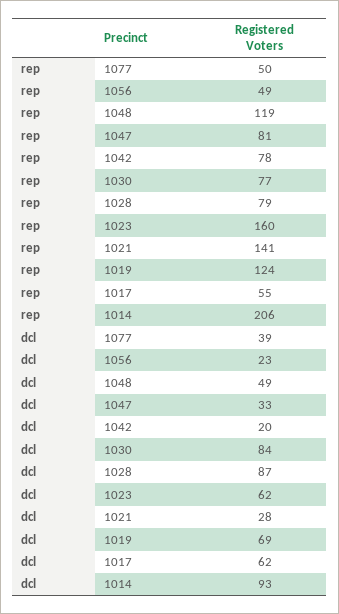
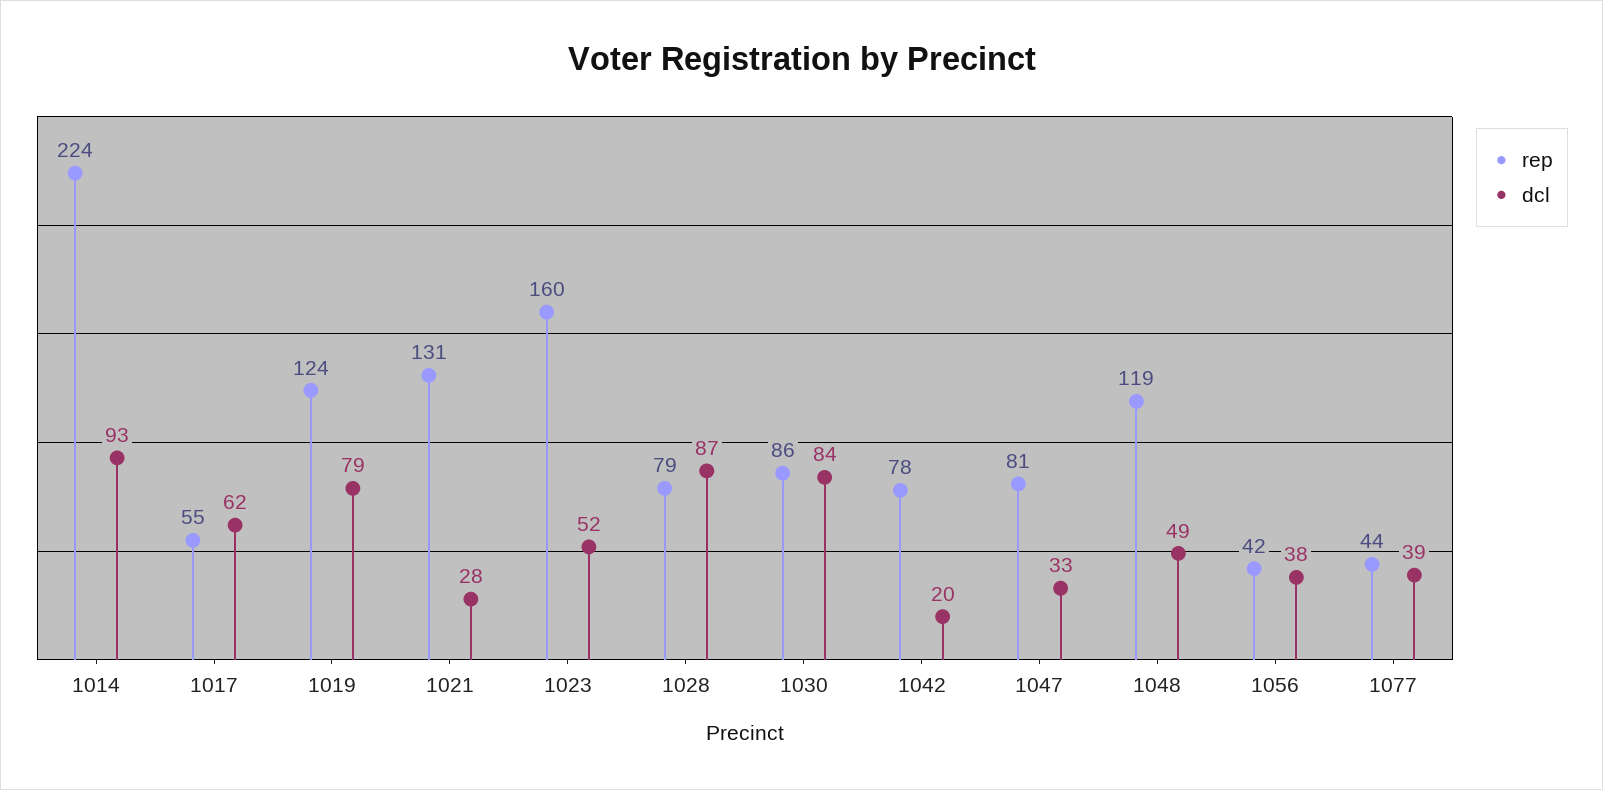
  {
    "rep": {
-     "1077": 50,
+     "1077": 44,
-     "1056": 49,
+     "1056": 42,
      "1048": 119,
      "1047": 81,
      "1042": 78,
-     "1030": 77,
+     "1030": 86,
      "1028": 79,
      "1023": 160,
-     "1021": 141,
+     "1021": 131,
      "1019": 124,
      "1017": 55,
-     "1014": 206
+     "1014": 224
    },
    "dcl": {
      "1077": 39,
-     "1056": 23,
+     "1056": 38,
      "1048": 49,
      "1047": 33,
      "1042": 20,
      "1030": 84,
      "1028": 87,
-     "1023": 62,
+     "1023": 52,
      "1021": 28,
-     "1019": 69,
+     "1019": 79,
      "1017": 62,
      "1014": 93
    }
  }

